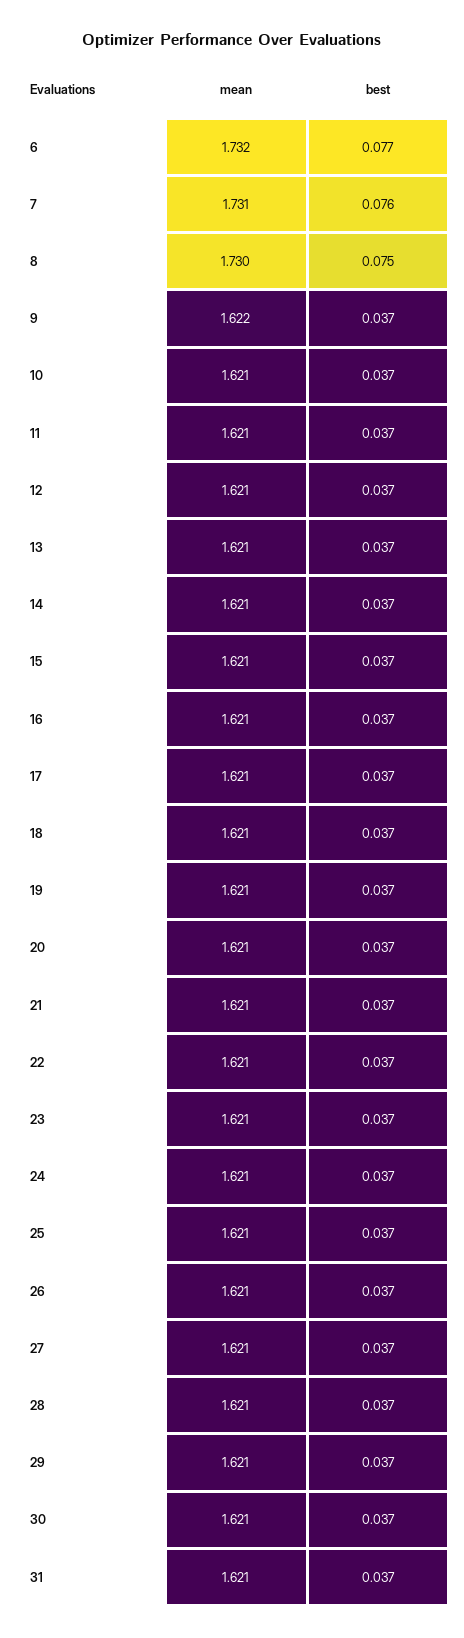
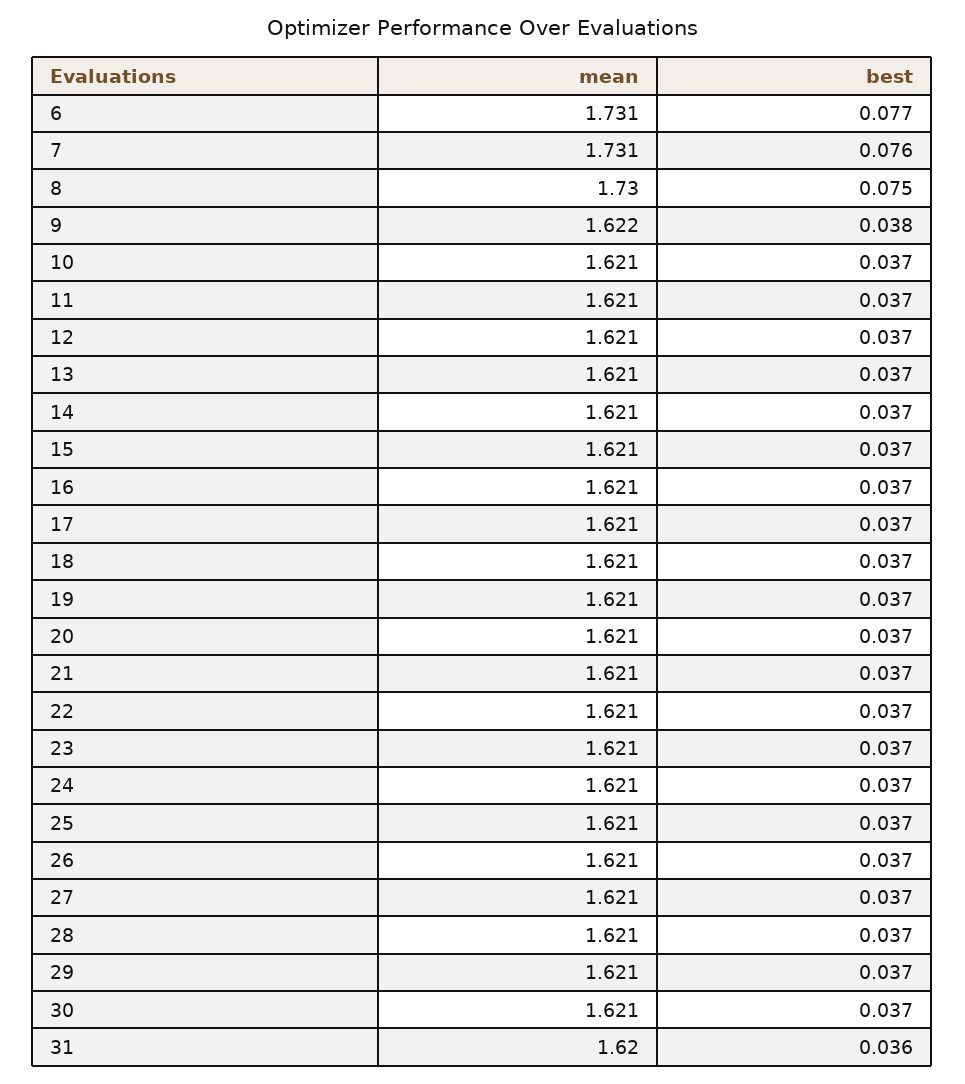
  {
    "mean": {
-     "6": 1.732,
+     "6": 1.731,
      "7": 1.731,
      "8": 1.73,
      "9": 1.622,
      "10": 1.621,
      "11": 1.621,
      "12": 1.621,
      "13": 1.621,
      "14": 1.621,
      "15": 1.621,
      "16": 1.621,
      "17": 1.621,
      "18": 1.621,
      "19": 1.621,
      "20": 1.621,
      "21": 1.621,
      "22": 1.621,
      "23": 1.621,
      "24": 1.621,
      "25": 1.621,
      "26": 1.621,
      "27": 1.621,
      "28": 1.621,
      "29": 1.621,
      "30": 1.621,
-     "31": 1.621
+     "31": 1.62
    },
    "best": {
      "6": 0.077,
      "7": 0.076,
      "8": 0.075,
-     "9": 0.037,
+     "9": 0.038,
      "10": 0.037,
      "11": 0.037,
      "12": 0.037,
      "13": 0.037,
      "14": 0.037,
      "15": 0.037,
      "16": 0.037,
      "17": 0.037,
      "18": 0.037,
      "19": 0.037,
      "20": 0.037,
      "21": 0.037,
      "22": 0.037,
      "23": 0.037,
      "24": 0.037,
      "25": 0.037,
      "26": 0.037,
      "27": 0.037,
      "28": 0.037,
      "29": 0.037,
      "30": 0.037,
-     "31": 0.037
+     "31": 0.036
    }
  }

